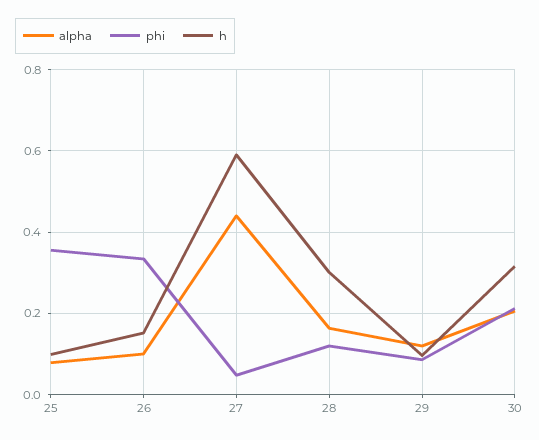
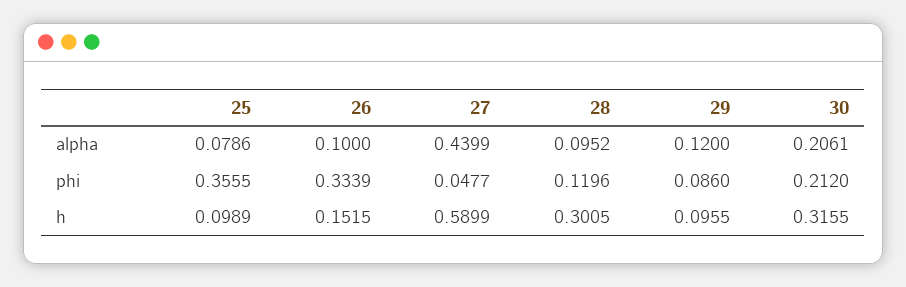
  {
    "alpha": {
      "25": 0.0786,
      "26": 0.1,
      "27": 0.4399,
-     "28": 0.16,
+     "28": 0.0952,
      "29": 0.12,
      "30": 0.2061
    },
    "phi": {
      "25": 0.3555,
      "26": 0.3339,
      "27": 0.0477,
      "28": 0.1196,
      "29": 0.086,
      "30": 0.212
    },
    "h": {
      "25": 0.0989,
      "26": 0.1515,
      "27": 0.5899,
      "28": 0.3005,
      "29": 0.0955,
      "30": 0.3155
    }
  }

